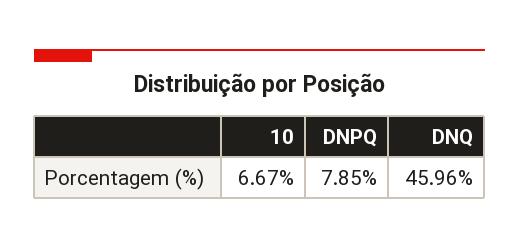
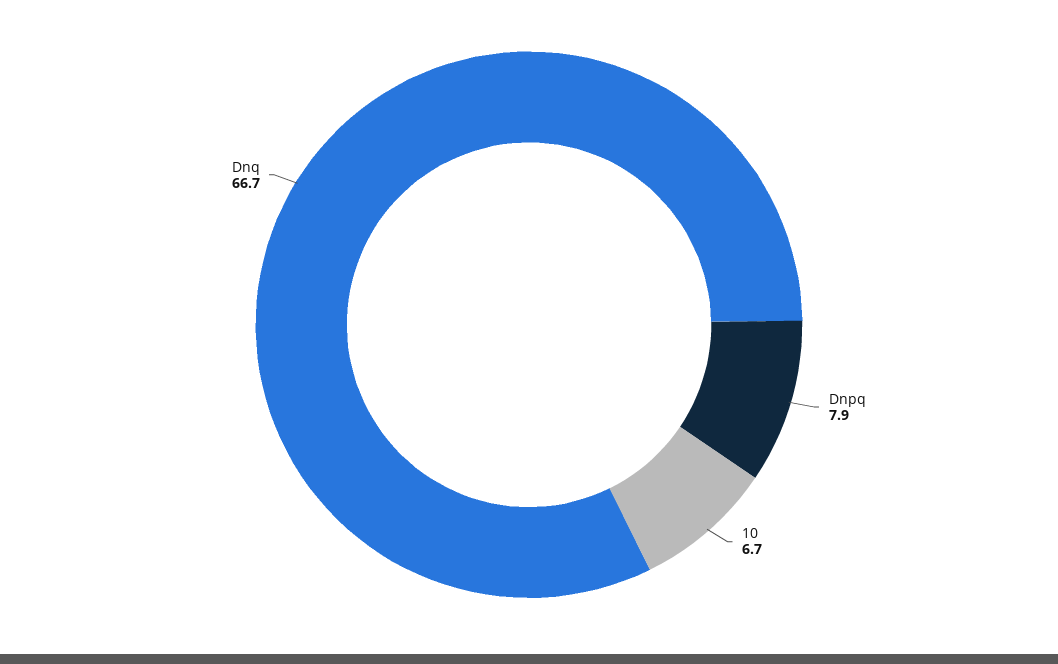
  {
    "10": 6.67,
    "DNPQ": 7.85,
-   "DNQ": 45.96
+   "DNQ": 66.7
  }

